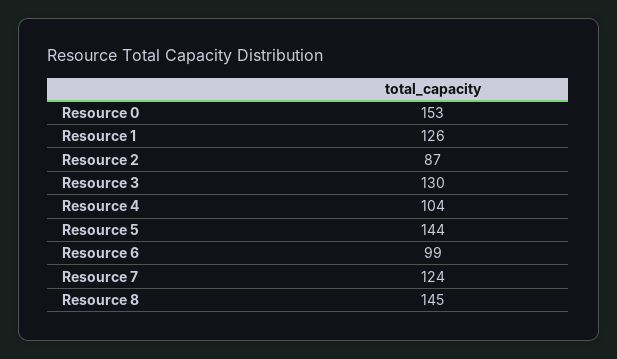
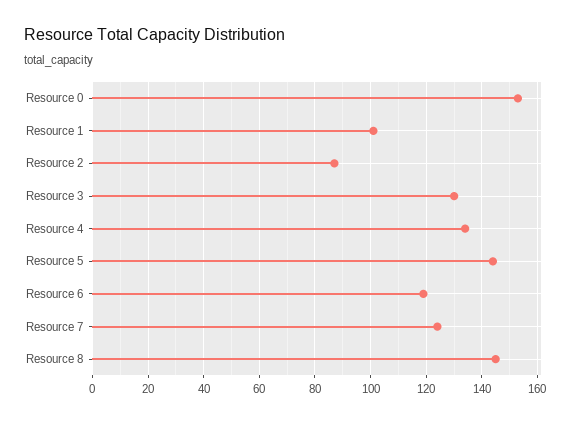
  {
    "Resource 0": 153,
-   "Resource 1": 126,
+   "Resource 1": 100,
    "Resource 2": 87,
    "Resource 3": 130,
-   "Resource 4": 104,
+   "Resource 4": 135,
    "Resource 5": 144,
-   "Resource 6": 99,
+   "Resource 6": 120,
    "Resource 7": 124,
    "Resource 8": 145
  }

